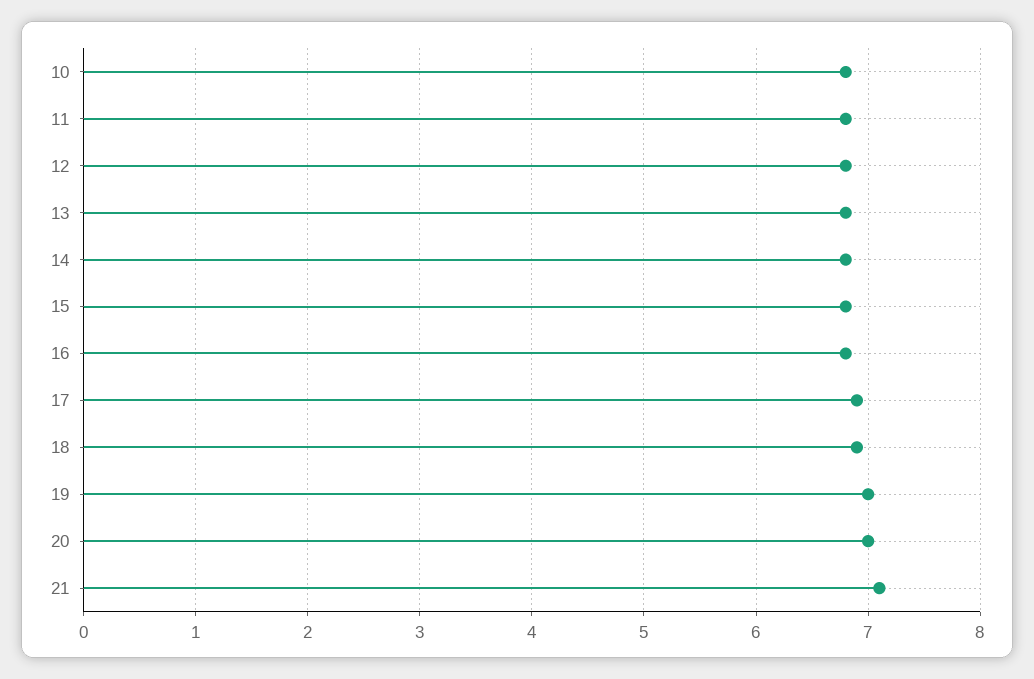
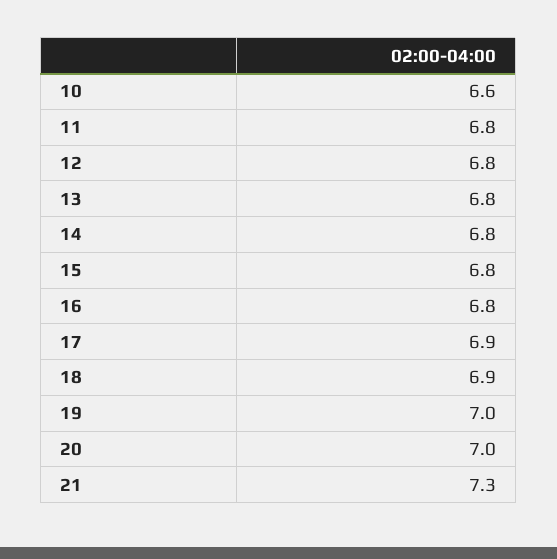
  {
-   "10": 6.8,
+   "10": 6.6,
    "11": 6.8,
    "12": 6.8,
    "13": 6.8,
    "14": 6.8,
    "15": 6.8,
    "16": 6.8,
    "17": 6.9,
    "18": 6.9,
    "19": 7,
    "20": 7,
-   "21": 7.1
+   "21": 7.3
  }

